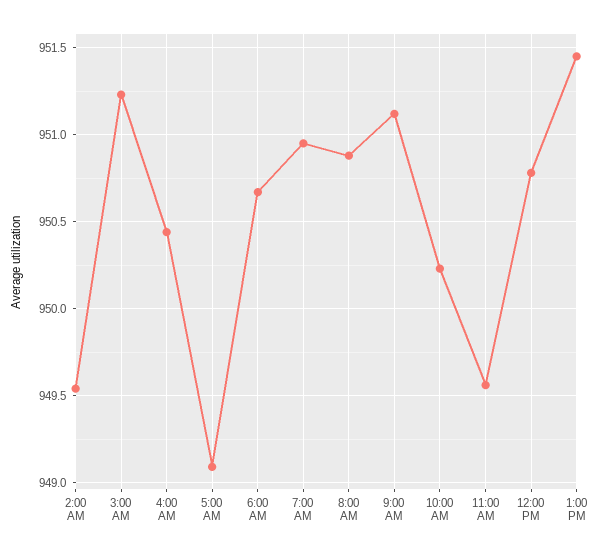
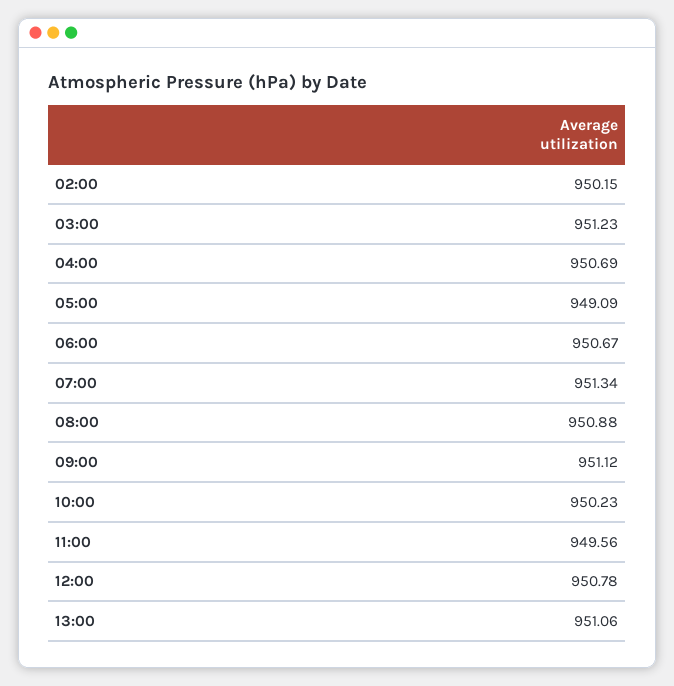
  {
-   "2:00 AM": 949.55,
+   "2:00 AM": 950.15,
    "3:00 AM": 951.23,
-   "4:00 AM": 950.45,
+   "4:00 AM": 950.69,
    "5:00 AM": 949.09,
    "6:00 AM": 950.67,
-   "7:00 AM": 950.95,
+   "7:00 AM": 951.34,
    "8:00 AM": 950.88,
    "9:00 AM": 951.12,
    "10:00 AM": 950.23,
    "11:00 AM": 949.56,
    "12:00 PM": 950.78,
-   "1:00 PM": 951.45
+   "1:00 PM": 951.06
  }

